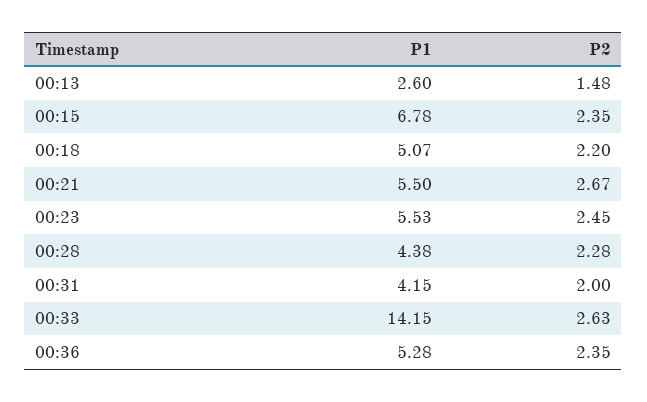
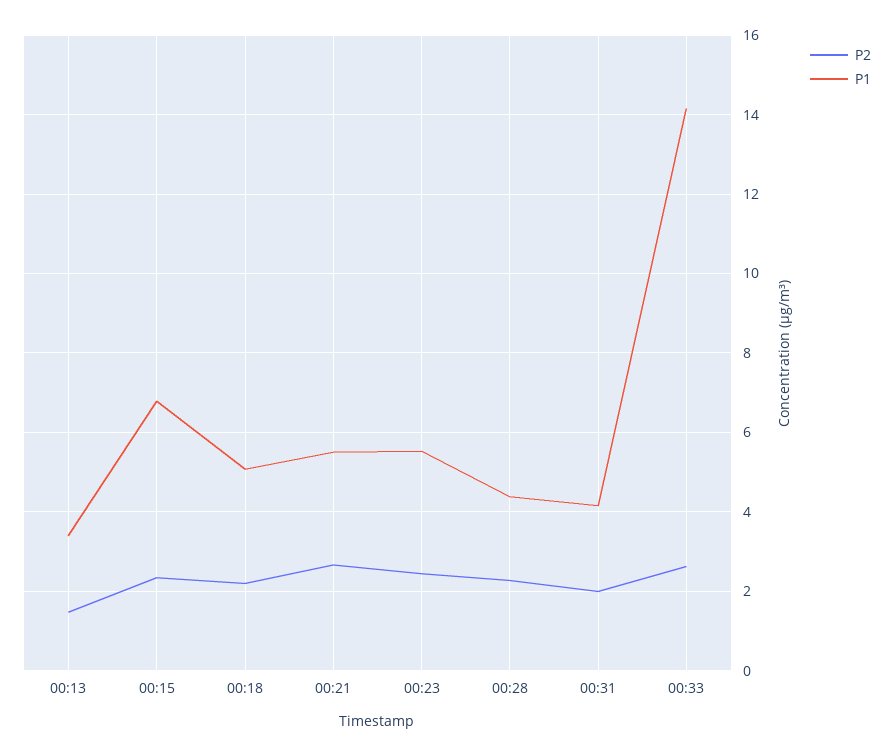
  {
    "P1": {
-     "00:13": 2.6,
+     "00:13": 3.4,
      "00:15": 6.78,
      "00:18": 5.07,
      "00:21": 5.5,
      "00:23": 5.53,
      "00:28": 4.38,
      "00:31": 4.15,
-     "00:33": 14.15,
+     "00:33": 14.15
-     "00:36": 5.28
    },
    "P2": {
      "00:13": 1.48,
      "00:15": 2.35,
      "00:18": 2.2,
      "00:21": 2.67,
      "00:23": 2.45,
      "00:28": 2.28,
      "00:31": 2,
-     "00:33": 2.63,
+     "00:33": 2.63
-     "00:36": 2.35
    }
  }

